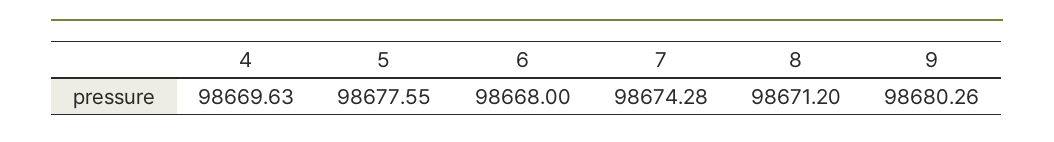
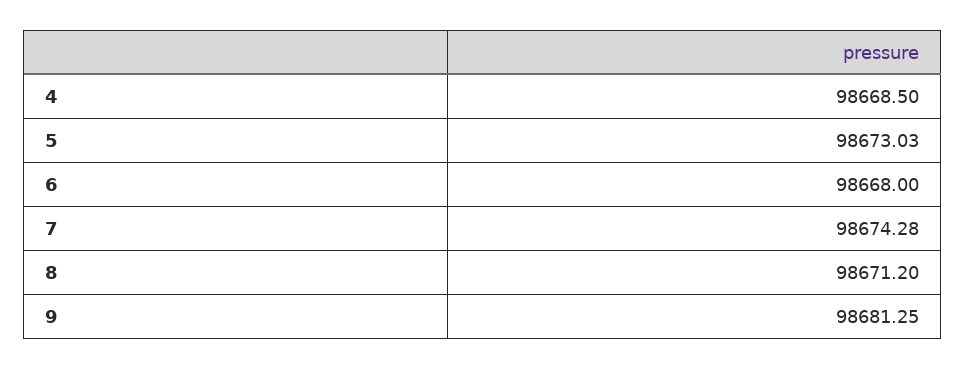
  {
-   "4": 98669.63,
+   "4": 98668.5,
-   "5": 98677.55,
+   "5": 98673.03,
    "6": 98668,
    "7": 98674.28,
    "8": 98671.2,
-   "9": 98680.26
+   "9": 98681.25
  }

